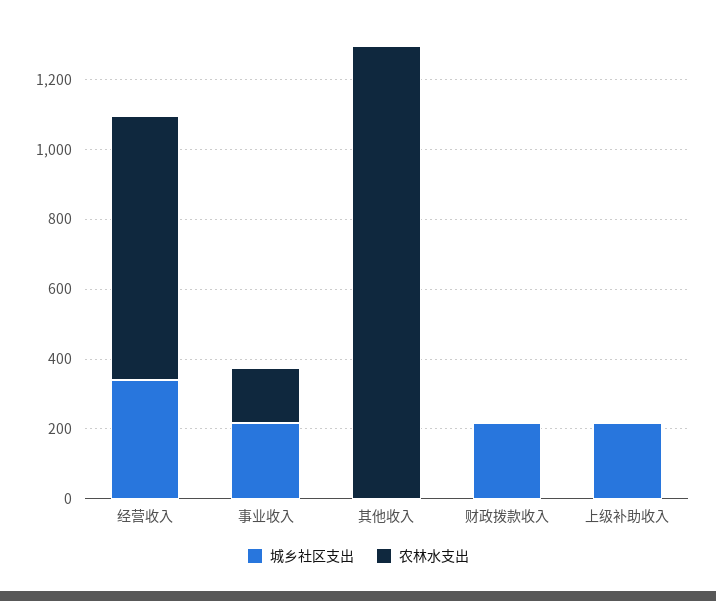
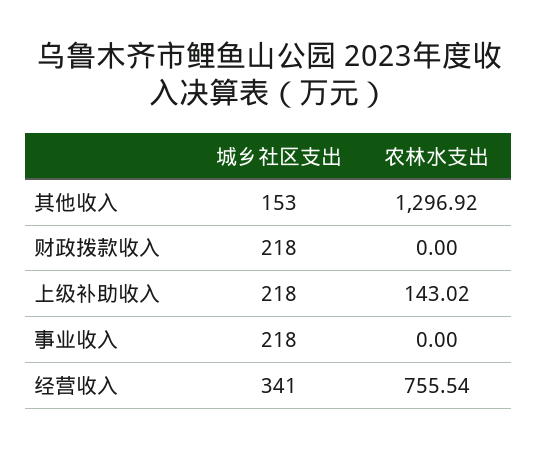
  {
    "城乡社区支出": {
      "经营收入": 341,
      "事业收入": 218,
-     "其他收入": 0,
+     "其他收入": 153,
      "财政拨款收入": 218,
      "上级补助收入": 218
    },
    "农林水支出": {
      "经营收入": 755.54,
-     "事业收入": 150,
+     "事业收入": 0,
      "其他收入": 1296.92,
      "财政拨款收入": 0,
-     "上级补助收入": 0
+     "上级补助收入": 143.02
    }
  }

